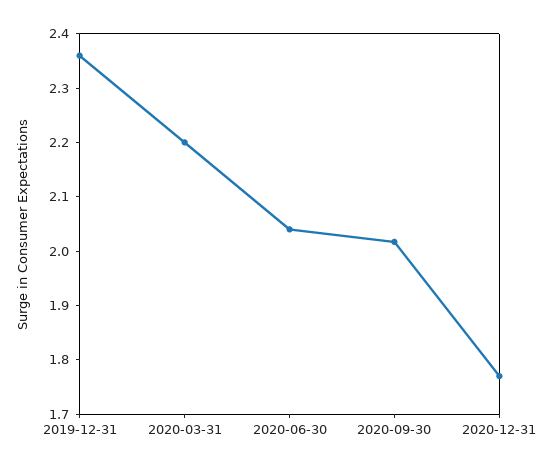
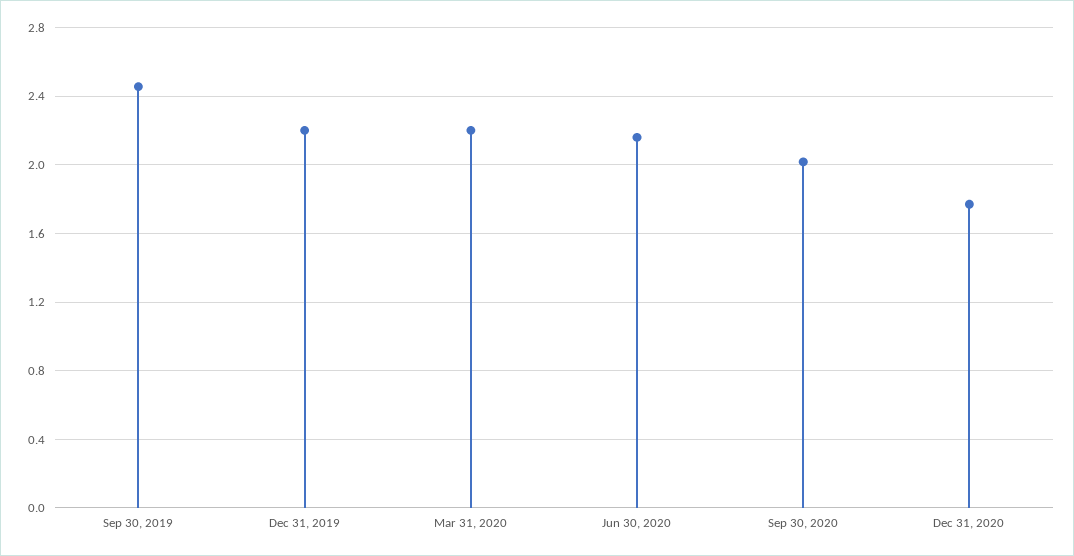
  {
-   "2019-12-31": 2.36,
+   "2019-12-31": 2.2,
    "2020-03-31": 2.2,
-   "2020-06-30": 2.04,
+   "2020-06-30": 2.15,
    "2020-09-30": 2.02,
-   "2020-12-31": 1.78
+   "2020-12-31": 1.78,
+   "Sep 30, 2019": 2.45
  }

